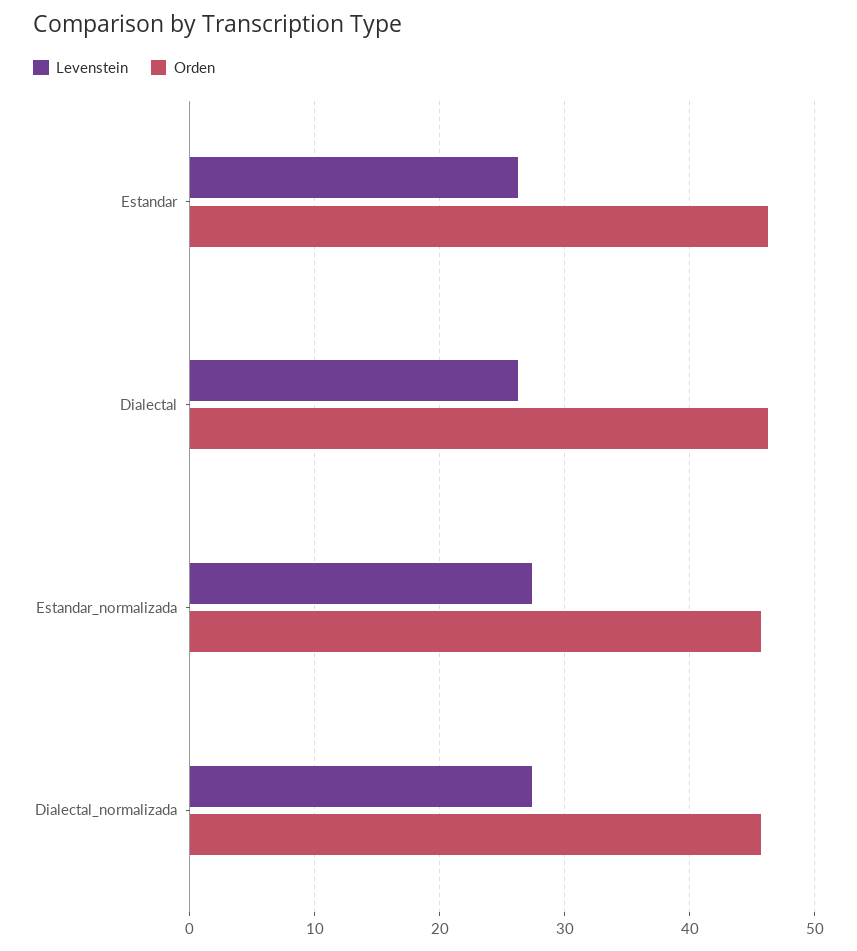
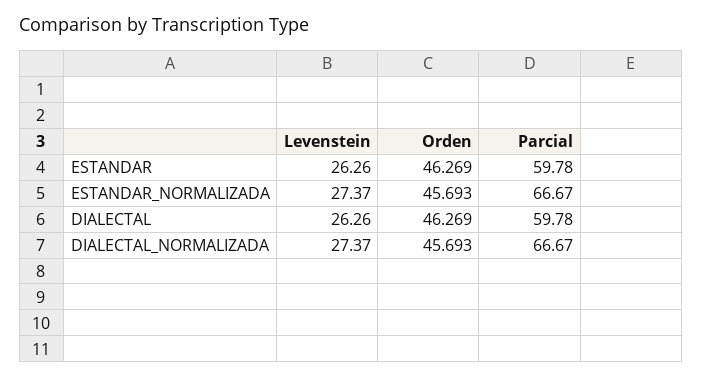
  {
    "Levenstein": {
      "Estandar": 26.26,
      "Dialectal": 26.26,
      "Estandar_normalizada": 27.37,
      "Dialectal_normalizada": 27.37
    },
    "Orden": {
      "Estandar": 46.269,
      "Dialectal": 46.269,
      "Estandar_normalizada": 45.693,
      "Dialectal_normalizada": 45.693
-   }
+   },
+   "Parcial": {
+     "Estandar": 59.78,
+     "Estandar_normalizada": 66.67,
+     "Dialectal": 59.78,
+     "Dialectal_normalizada": 66.67
+   }
  }

